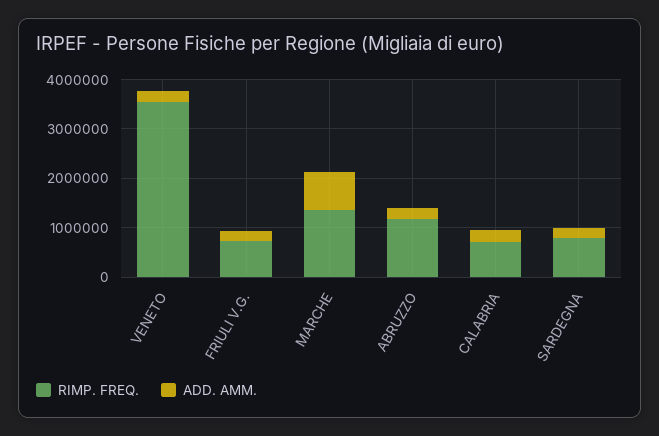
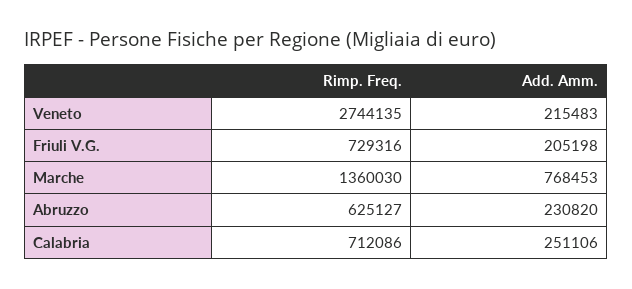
  {
    "RIMP. FREQ.": {
-     "VENETO": 3600000,
+     "VENETO": 2744135,
      "FRIULI V.G.": 729316,
      "MARCHE": 1360030,
-     "ABRUZZO": 1200000,
+     "ABRUZZO": 625127,
-     "CALABRIA": 712086,
+     "CALABRIA": 712086
-     "SARDEGNA": 800000
    },
    "ADD. AMM.": {
      "VENETO": 215483,
      "FRIULI V.G.": 205198,
      "MARCHE": 768453,
      "ABRUZZO": 230820,
-     "CALABRIA": 251106,
+     "CALABRIA": 251106
-     "SARDEGNA": 200000
    }
  }

